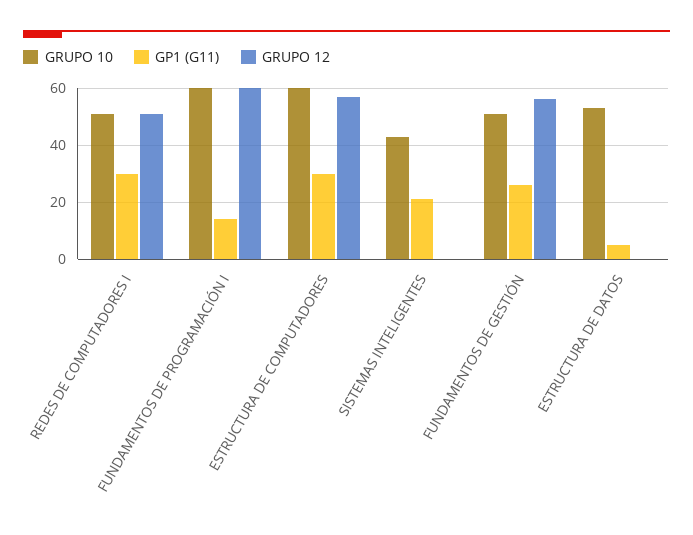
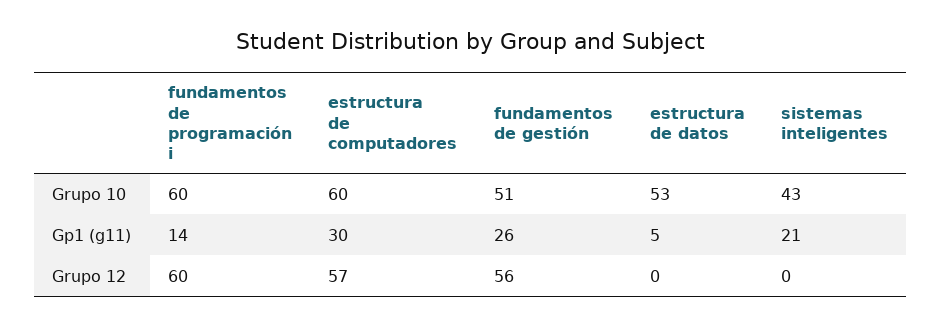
  {
    "GRUPO 10": {
-     "REDES DE COMPUTADORES I": 50,
      "FUNDAMENTOS DE PROGRAMACIÓN I": 60,
      "ESTRUCTURA DE COMPUTADORES": 60,
      "SISTEMAS INTELIGENTES": 43,
      "FUNDAMENTOS DE GESTIÓN": 51,
      "ESTRUCTURA DE DATOS": 53
    },
    "GP1 (G11)": {
-     "REDES DE COMPUTADORES I": 30,
      "FUNDAMENTOS DE PROGRAMACIÓN I": 14,
      "ESTRUCTURA DE COMPUTADORES": 30,
      "SISTEMAS INTELIGENTES": 21,
      "FUNDAMENTOS DE GESTIÓN": 26,
      "ESTRUCTURA DE DATOS": 5
    },
    "GRUPO 12": {
-     "REDES DE COMPUTADORES I": 50,
      "FUNDAMENTOS DE PROGRAMACIÓN I": 60,
      "ESTRUCTURA DE COMPUTADORES": 57,
      "SISTEMAS INTELIGENTES": 0,
      "FUNDAMENTOS DE GESTIÓN": 56,
      "ESTRUCTURA DE DATOS": 0
    }
  }

